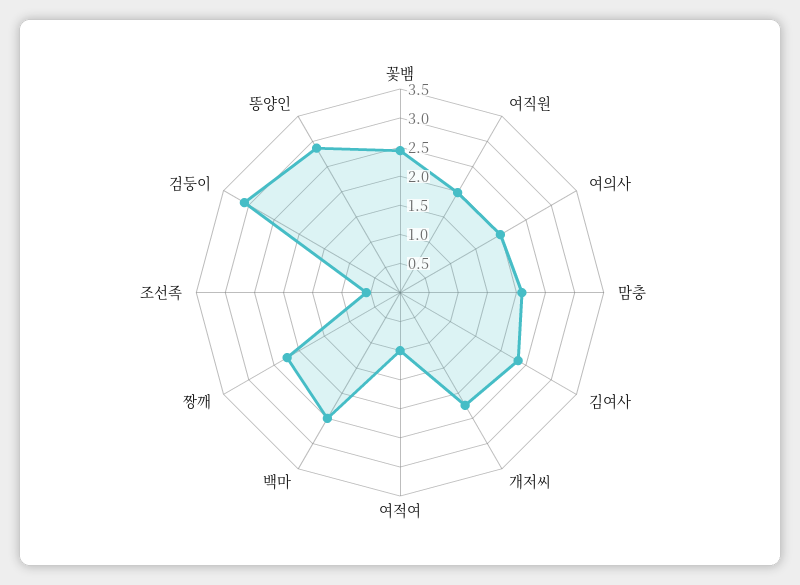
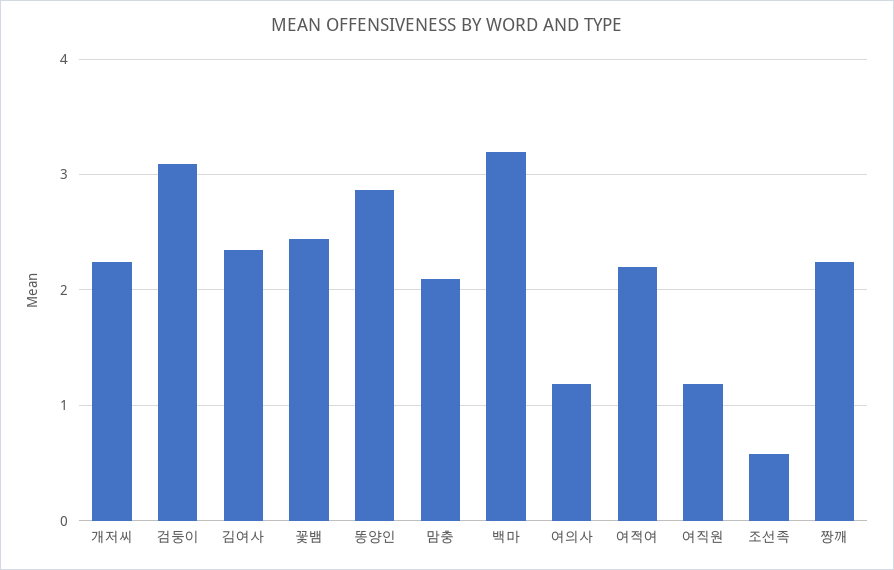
  {
    "꽃뱀": 2.4,
-   "여직원": 2,
+   "여직원": 1.2,
-   "여의사": 2,
+   "여의사": 1.2,
    "맘충": 2.1,
    "김여사": 2.3,
    "개저씨": 2.2,
-   "여적여": 1,
+   "여적여": 2.2,
-   "백마": 2.5,
+   "백마": 3.2,
    "짱깨": 2.2,
    "조선족": 0.6,
    "검둥이": 3.1,
    "똥양인": 2.9
  }

